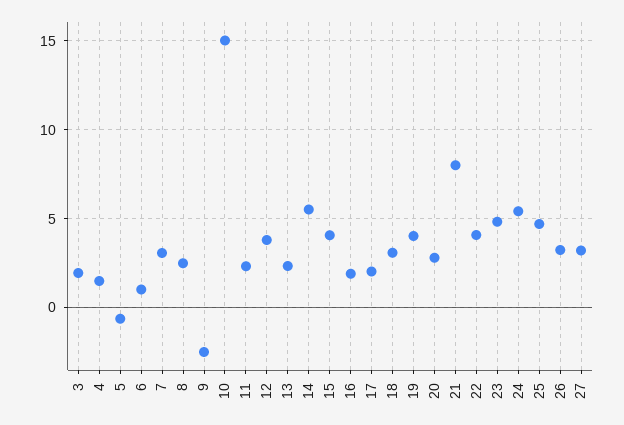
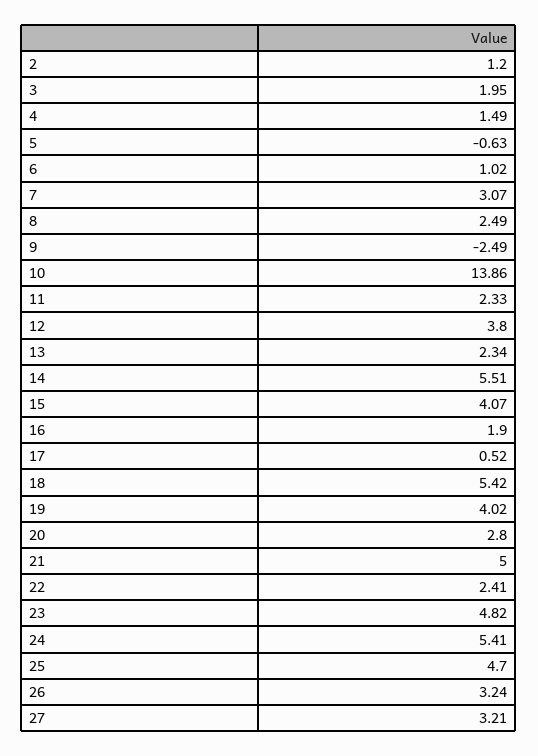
  {
    "3": 1.95,
    "4": 1.49,
    "5": -0.63,
    "6": 1.02,
    "7": 3.07,
    "8": 2.49,
    "9": -2.49,
-   "10": 15,
+   "10": 13.86,
    "11": 2.33,
    "12": 3.8,
    "13": 2.34,
    "14": 5.51,
    "15": 4.07,
    "16": 1.9,
-   "17": 2,
+   "17": 0.52,
-   "18": 3,
+   "18": 5.42,
    "19": 4.02,
    "20": 2.8,
-   "21": 8,
+   "21": 5,
-   "22": 4,
+   "22": 2.41,
    "23": 4.82,
    "24": 5.41,
    "25": 4.7,
    "26": 3.24,
-   "27": 3.21
+   "27": 3.21,
+   "2": 1.2
  }

